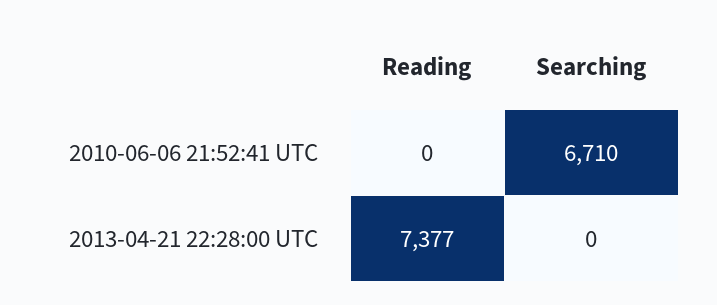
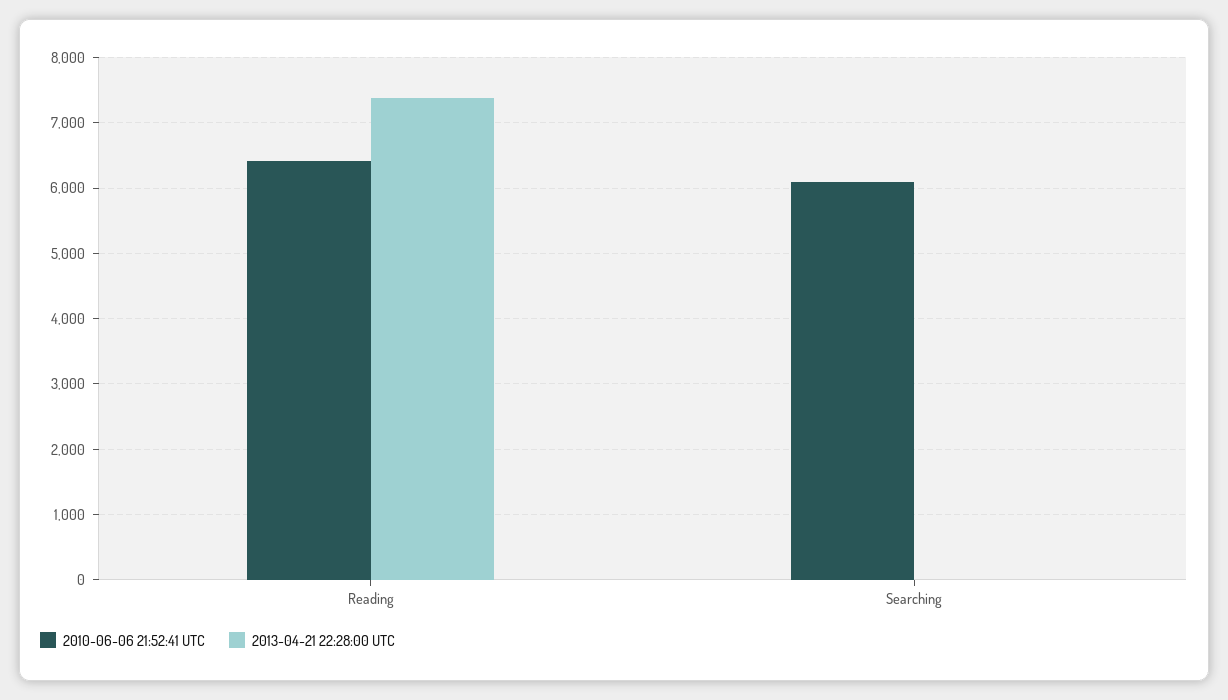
  {
    "2010-06-06 21:52:41 UTC": {
-     "Reading": 0,
+     "Reading": 6400,
-     "Searching": 6710
+     "Searching": 6100
    },
    "2013-04-21 22:28:00 UTC": {
      "Reading": 7377,
      "Searching": 0
    }
  }

